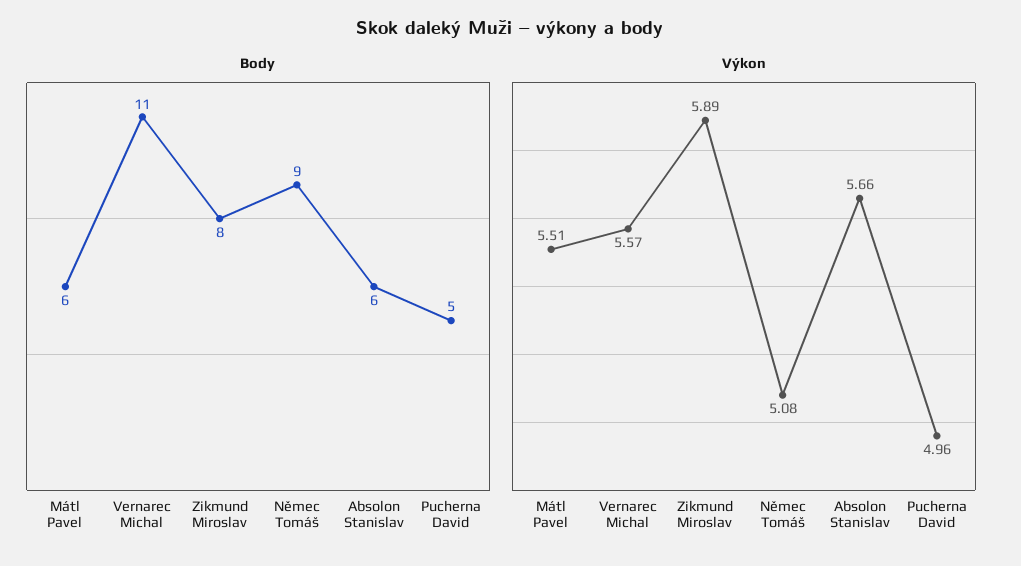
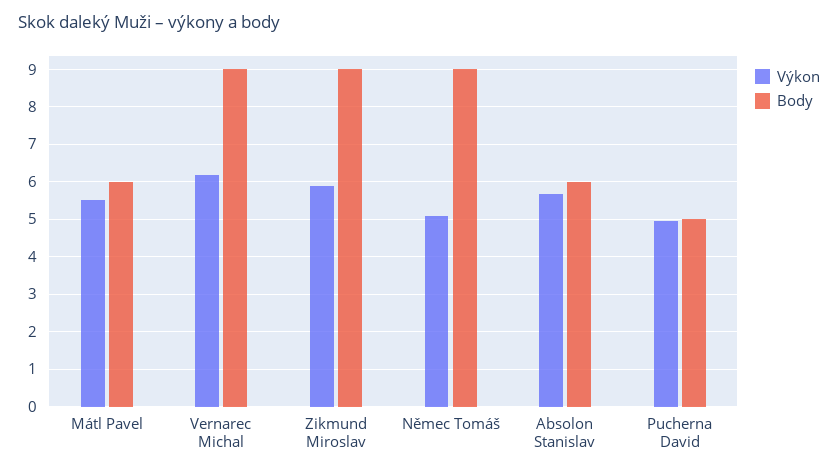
  {
    "Body": {
      "Mátl Pavel": 6,
-     "Vernarec Michal": 11,
+     "Vernarec Michal": 9,
-     "Zikmund Miroslav": 8,
+     "Zikmund Miroslav": 9,
      "Němec Tomáš": 9,
      "Absolon Stanislav": 6,
      "Pucherna David": 5
    },
    "Výkon": {
      "Mátl Pavel": 5.51,
-     "Vernarec Michal": 5.57,
+     "Vernarec Michal": 6.2,
      "Zikmund Miroslav": 5.89,
      "Němec Tomáš": 5.08,
      "Absolon Stanislav": 5.66,
      "Pucherna David": 4.96
    }
  }

